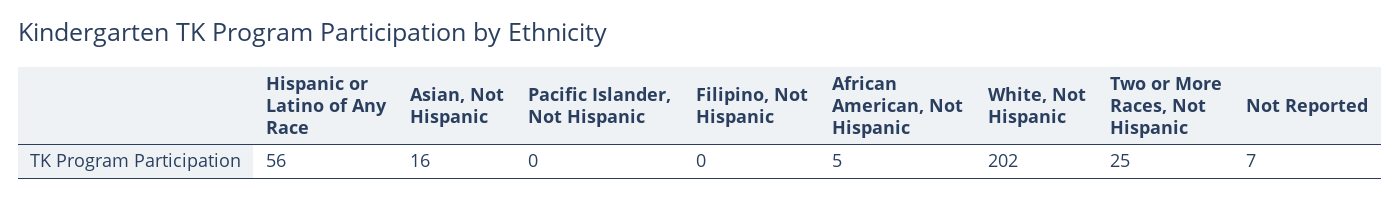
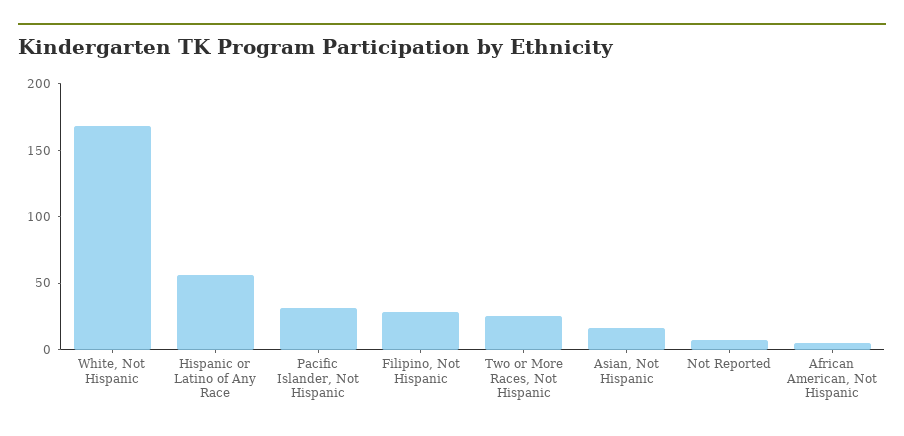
  {
    "Hispanic or Latino of Any Race": 56,
    "Asian, Not Hispanic": 16,
-   "Pacific Islander, Not Hispanic": 0,
+   "Pacific Islander, Not Hispanic": 30,
-   "Filipino, Not Hispanic": 0,
+   "Filipino, Not Hispanic": 30,
    "African American, Not Hispanic": 5,
-   "White, Not Hispanic": 202,
+   "White, Not Hispanic": 170,
    "Two or More Races, Not Hispanic": 25,
    "Not Reported": 7
  }

